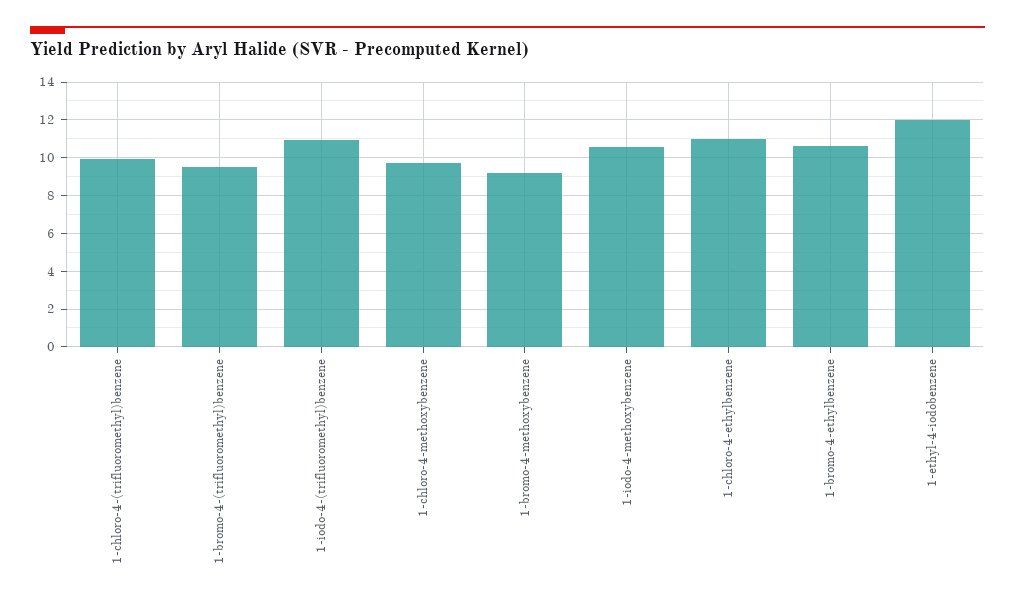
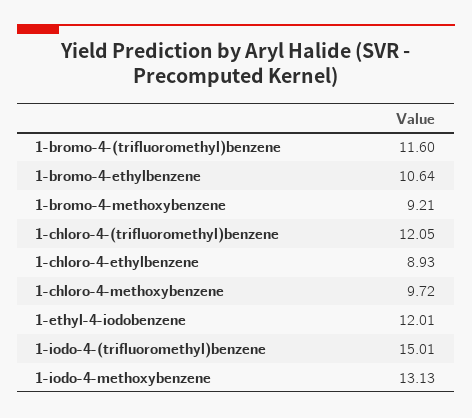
  {
-   "1-chloro-4-(trifluoromethyl)benzene": 10,
+   "1-chloro-4-(trifluoromethyl)benzene": 12.05,
-   "1-bromo-4-(trifluoromethyl)benzene": 9.5,
+   "1-bromo-4-(trifluoromethyl)benzene": 11.6,
-   "1-iodo-4-(trifluoromethyl)benzene": 11,
+   "1-iodo-4-(trifluoromethyl)benzene": 15.01,
    "1-chloro-4-methoxybenzene": 9.72,
    "1-bromo-4-methoxybenzene": 9.21,
-   "1-iodo-4-methoxybenzene": 10.5,
+   "1-iodo-4-methoxybenzene": 13.13,
-   "1-chloro-4-ethylbenzene": 11,
+   "1-chloro-4-ethylbenzene": 8.93,
    "1-bromo-4-ethylbenzene": 10.64,
    "1-ethyl-4-iodobenzene": 12.01
  }

